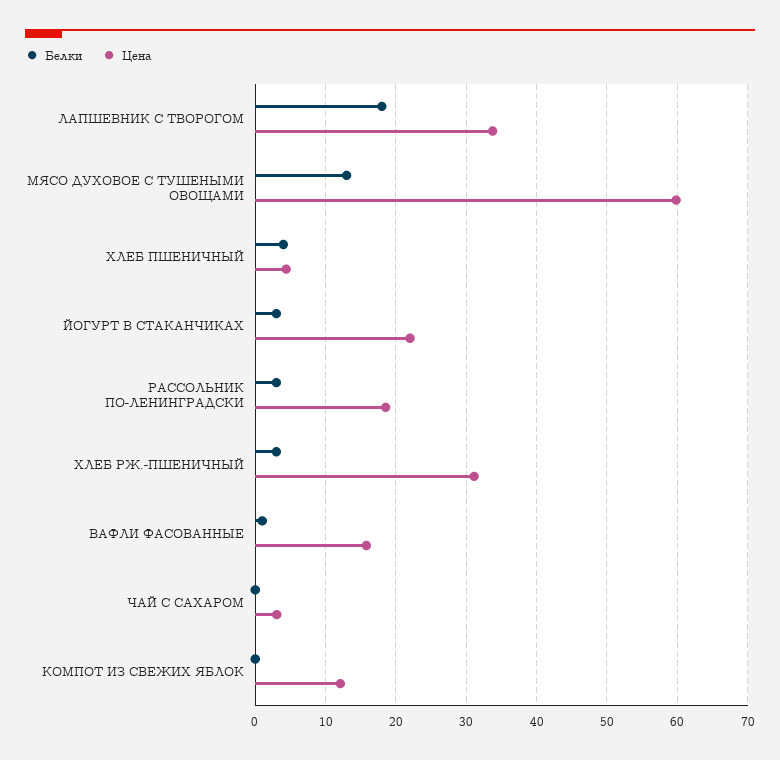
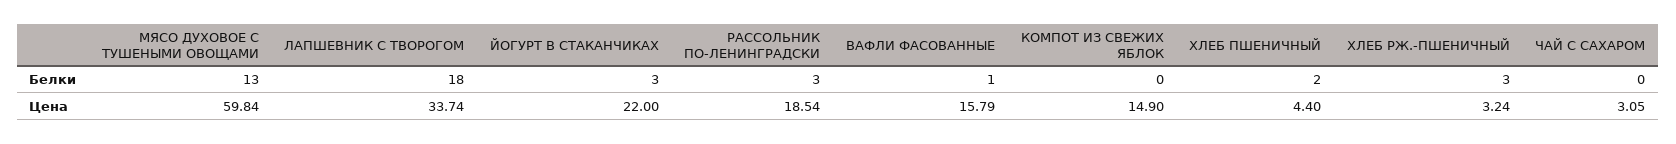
  {
    "Белки": {
      "ЛАПШЕВНИК С ТВОРОГОМ": 18,
      "МЯСО ДУХОВОЕ С ТУШЕНЫМИ ОВОЩАМИ": 13,
-     "ХЛЕБ ПШЕНИЧНЫЙ": 4,
+     "ХЛЕБ ПШЕНИЧНЫЙ": 2,
      "ЙОГУРТ В СТАКАНЧИКАХ": 3,
      "РАССОЛЬНИК ПО-ЛЕНИНГРАДСКИ": 3,
      "ХЛЕБ РЖ.-ПШЕНИЧНЫЙ": 3,
      "ВАФЛИ ФАСОВАННЫЕ": 1,
      "ЧАЙ С САХАРОМ": 0,
      "КОМПОТ ИЗ СВЕЖИХ ЯБЛОК": 0
    },
    "Цена": {
      "ЛАПШЕВНИК С ТВОРОГОМ": 33.74,
      "МЯСО ДУХОВОЕ С ТУШЕНЫМИ ОВОЩАМИ": 59.84,
      "ХЛЕБ ПШЕНИЧНЫЙ": 4.4,
      "ЙОГУРТ В СТАКАНЧИКАХ": 22,
      "РАССОЛЬНИК ПО-ЛЕНИНГРАДСКИ": 18.54,
-     "ХЛЕБ РЖ.-ПШЕНИЧНЫЙ": 31,
+     "ХЛЕБ РЖ.-ПШЕНИЧНЫЙ": 3.24,
      "ВАФЛИ ФАСОВАННЫЕ": 15.79,
      "ЧАЙ С САХАРОМ": 3.05,
-     "КОМПОТ ИЗ СВЕЖИХ ЯБЛОК": 12
+     "КОМПОТ ИЗ СВЕЖИХ ЯБЛОК": 14.9
    }
  }

